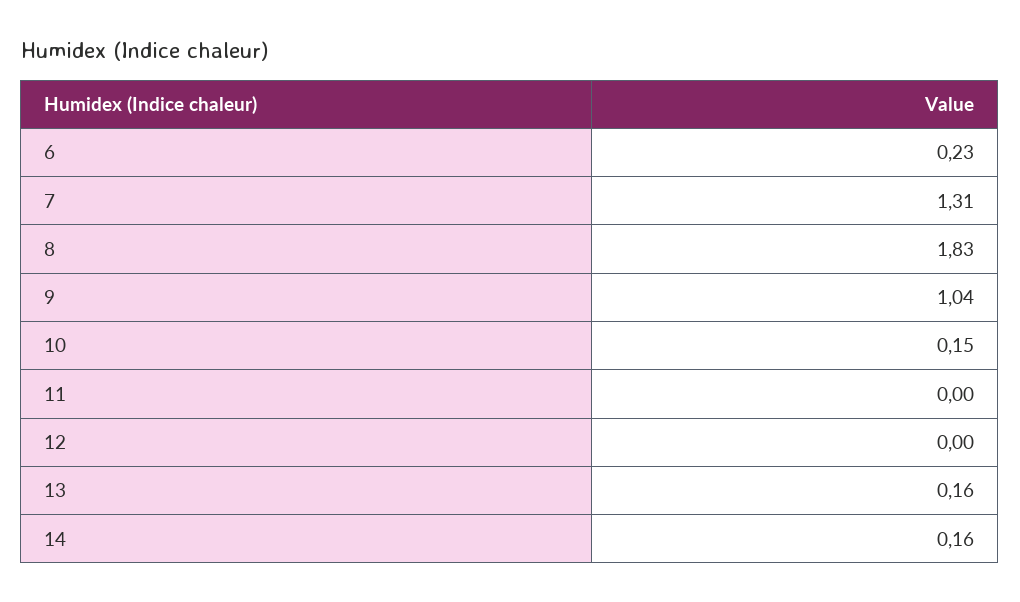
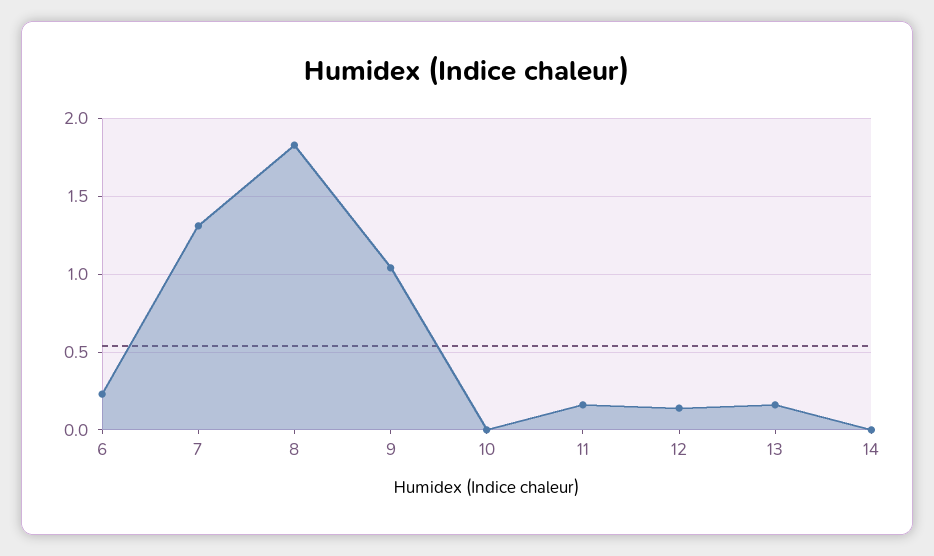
  {
    "6": 0.23,
    "7": 1.31,
    "8": 1.83,
    "9": 1.04,
-   "10": 0.15,
+   "10": 0,
-   "11": 0,
+   "11": 0.15,
-   "12": 0,
+   "12": 0.15,
    "13": 0.16,
-   "14": 0.16
+   "14": 0
  }

